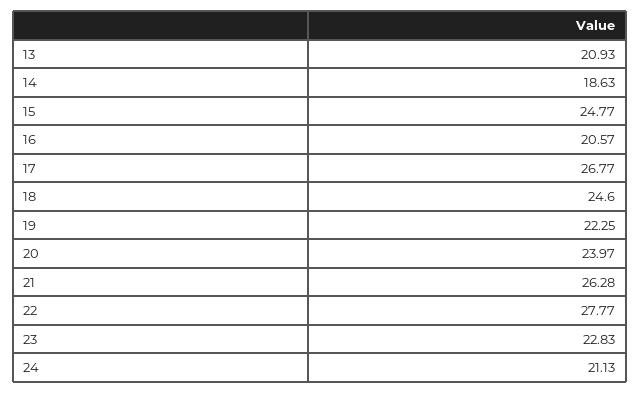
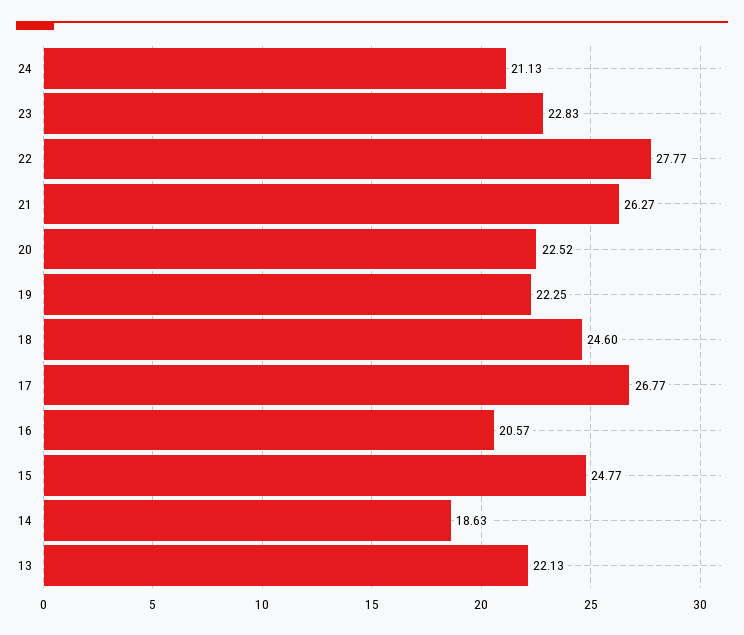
  {
-   "13": 20.93,
+   "13": 22.13,
    "14": 18.63,
    "15": 24.77,
    "16": 20.57,
    "17": 26.77,
    "18": 24.6,
    "19": 22.25,
-   "20": 23.97,
+   "20": 22.52,
-   "21": 26.28,
+   "21": 26.27,
    "22": 27.77,
    "23": 22.83,
    "24": 21.13
  }

